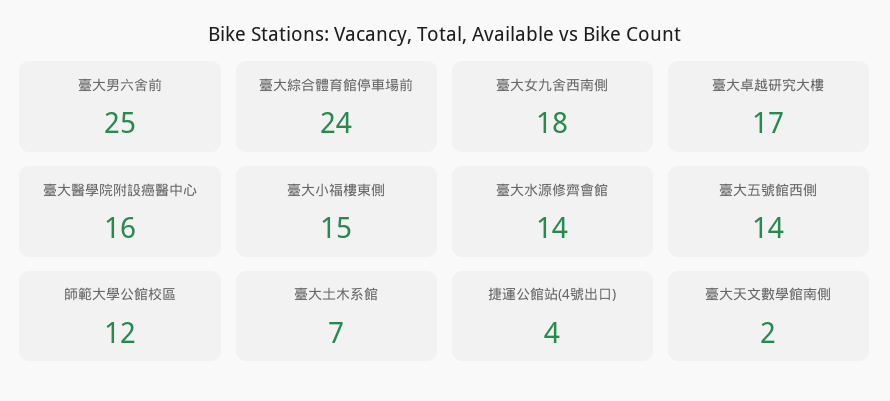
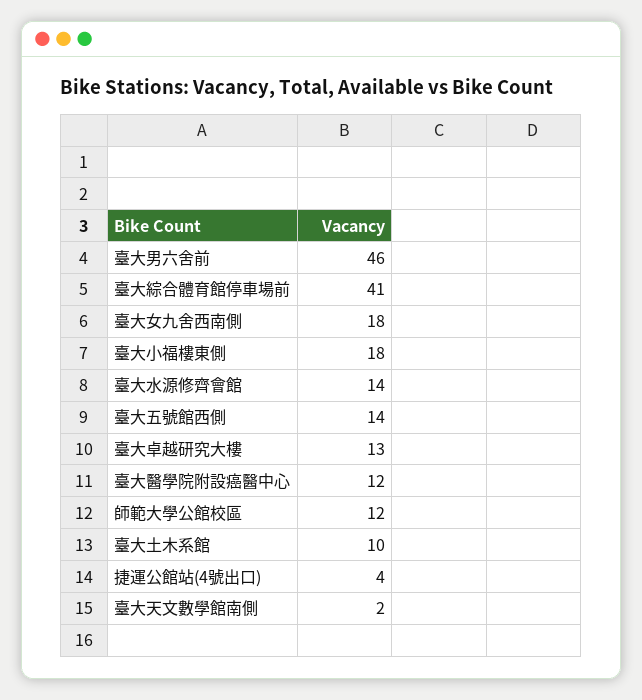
  {
-   "臺大男六舍前": 25,
+   "臺大男六舍前": 46,
-   "臺大綜合體育館停車場前": 24,
+   "臺大綜合體育館停車場前": 41,
    "臺大女九舍西南側": 18,
-   "臺大卓越研究大樓": 17,
+   "臺大卓越研究大樓": 13,
-   "臺大醫學院附設癌醫中心": 16,
+   "臺大醫學院附設癌醫中心": 12,
-   "臺大小福樓東側": 15,
+   "臺大小福樓東側": 18,
    "臺大水源修齊會館": 14,
    "臺大五號館西側": 14,
    "師範大學公館校區": 12,
-   "臺大土木系館": 7,
+   "臺大土木系館": 10,
    "捷運公館站(4號出口)": 4,
    "臺大天文數學館南側": 2
  }

